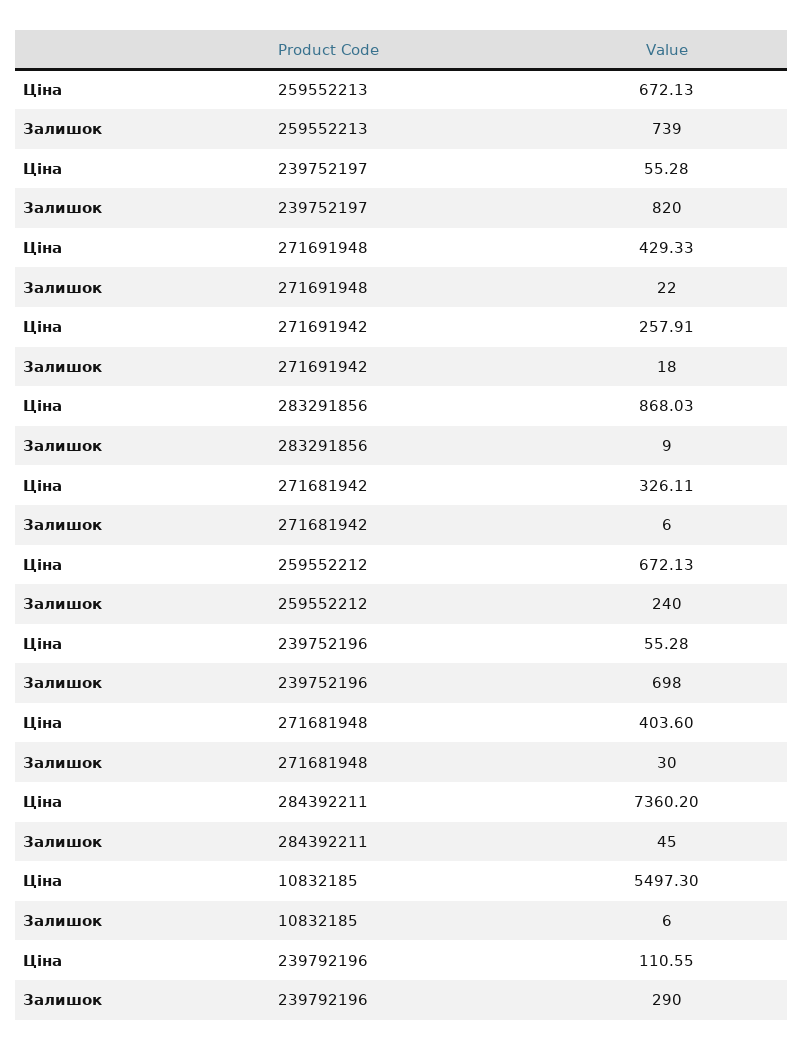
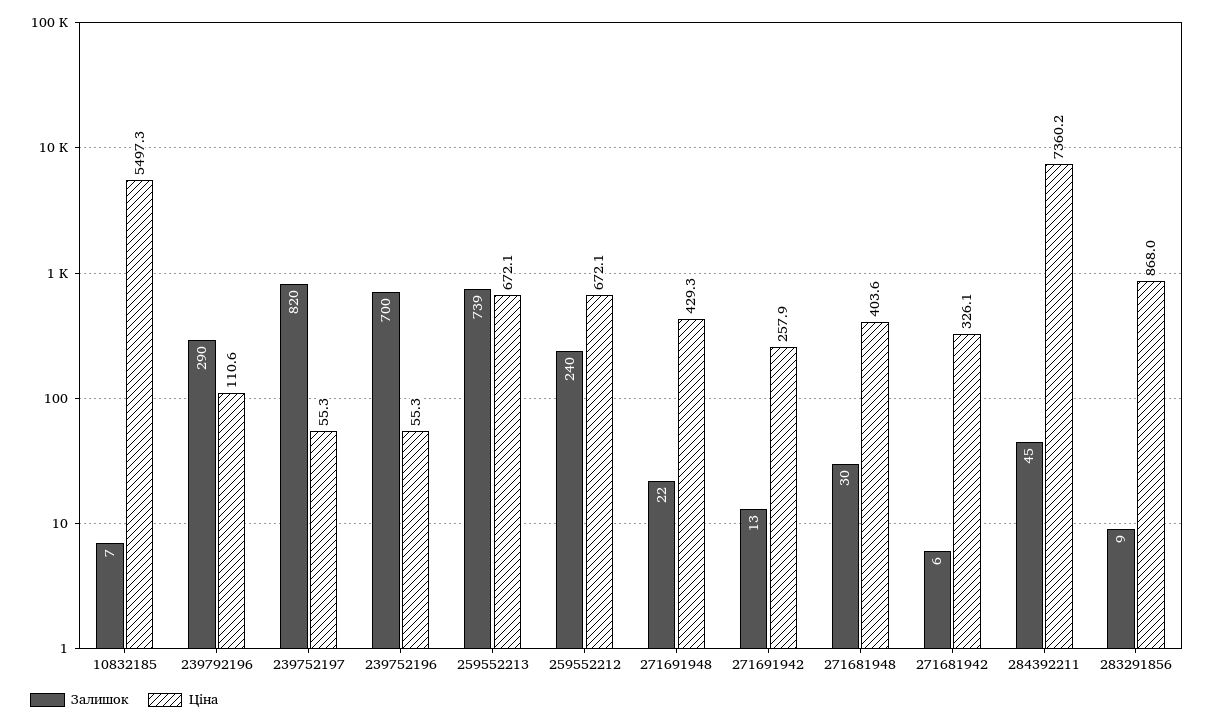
  {
    "Ціна": {
      "259552213": 672.13,
      "239752197": 55.28,
      "271691948": 429.33,
      "271691942": 257.91,
      "283291856": 868.03,
      "271681942": 326.11,
      "259552212": 672.13,
      "239752196": 55.28,
      "271681948": 403.6,
      "284392211": 7360.2,
      "10832185": 5497.3,
      "239792196": 110.55
    },
    "Залишок": {
      "259552213": 739,
      "239752197": 820,
      "271691948": 22,
-     "271691942": 18,
+     "271691942": 13,
      "283291856": 9,
      "271681942": 6,
      "259552212": 240,
-     "239752196": 698,
+     "239752196": 700,
      "271681948": 30,
      "284392211": 45,
-     "10832185": 6,
+     "10832185": 7,
      "239792196": 290
    }
  }

